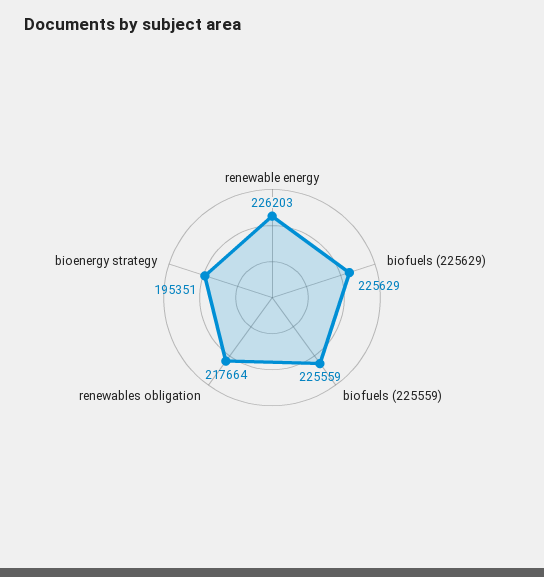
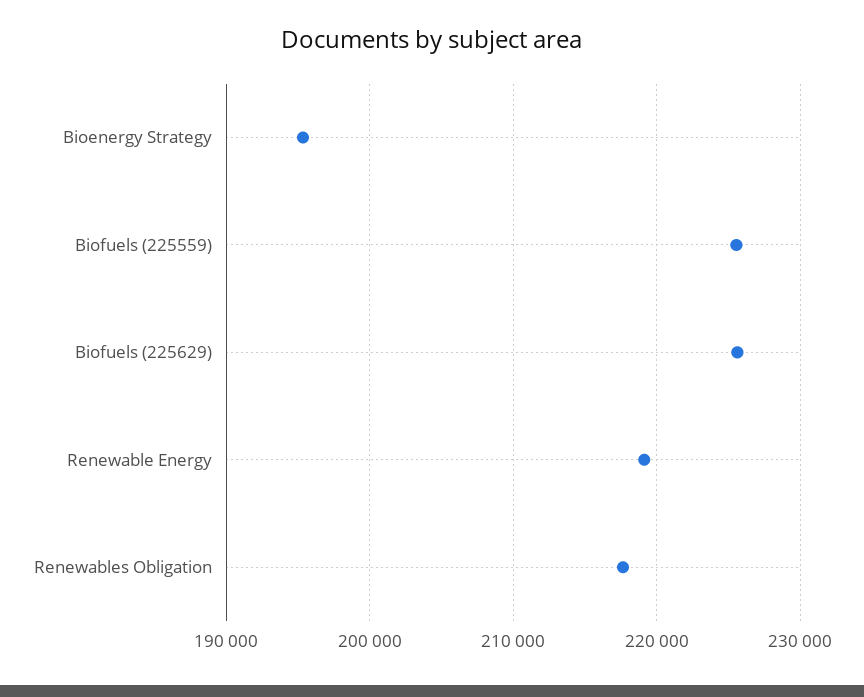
  {
-   "renewable energy": 226203,
+   "renewable energy": 219000,
    "biofuels (225629)": 225629,
    "biofuels (225559)": 225559,
    "renewables obligation": 217664,
    "bioenergy strategy": 195351
  }

